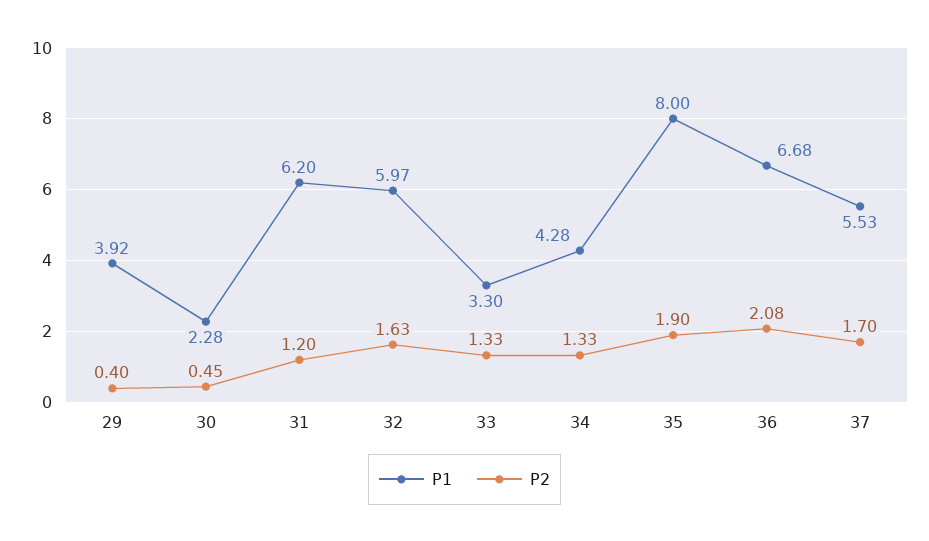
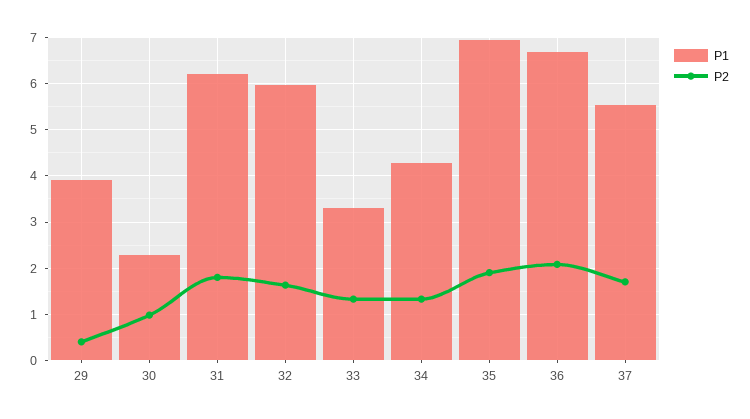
  {
    "P1": {
      "29": 3.92,
      "30": 2.28,
      "31": 6.2,
      "32": 5.97,
      "33": 3.3,
      "34": 4.28,
-     "35": 8,
+     "35": 7,
      "36": 6.68,
      "37": 5.53
    },
    "P2": {
      "29": 0.4,
-     "30": 0.45,
+     "30": 1,
-     "31": 1.2,
+     "31": 1.8,
      "32": 1.63,
      "33": 1.33,
      "34": 1.33,
      "35": 1.9,
      "36": 2.08,
      "37": 1.7
    }
  }

